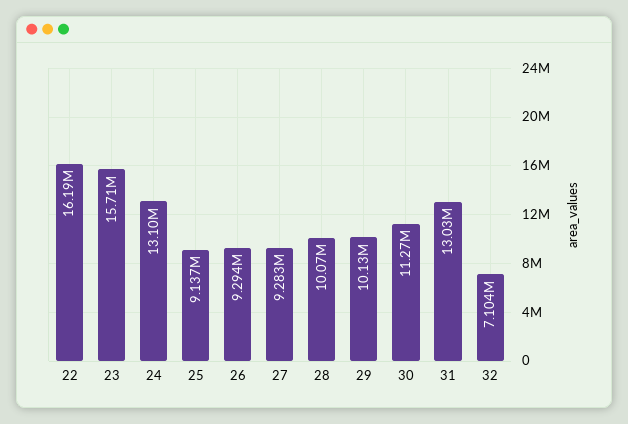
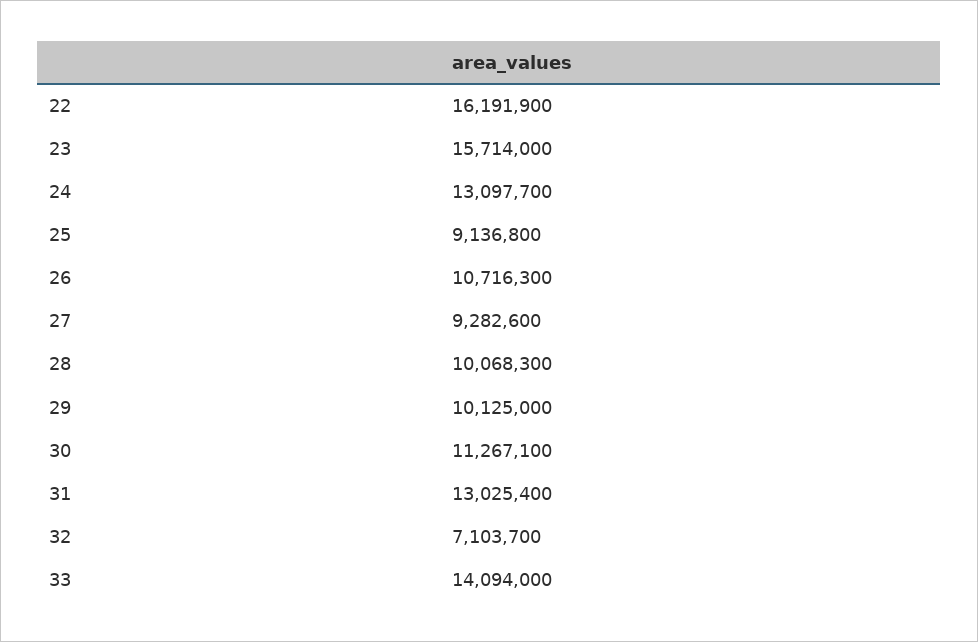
  {
    "22": 16191900,
    "23": 15714000,
    "24": 13097700,
    "25": 9136800,
-   "26": 9294000,
+   "26": 10716300,
    "27": 9282600,
    "28": 10068300,
    "29": 10125000,
    "30": 11267100,
    "31": 13025400,
-   "32": 7103700
+   "32": 7103700,
+   "33": 14094000
  }

